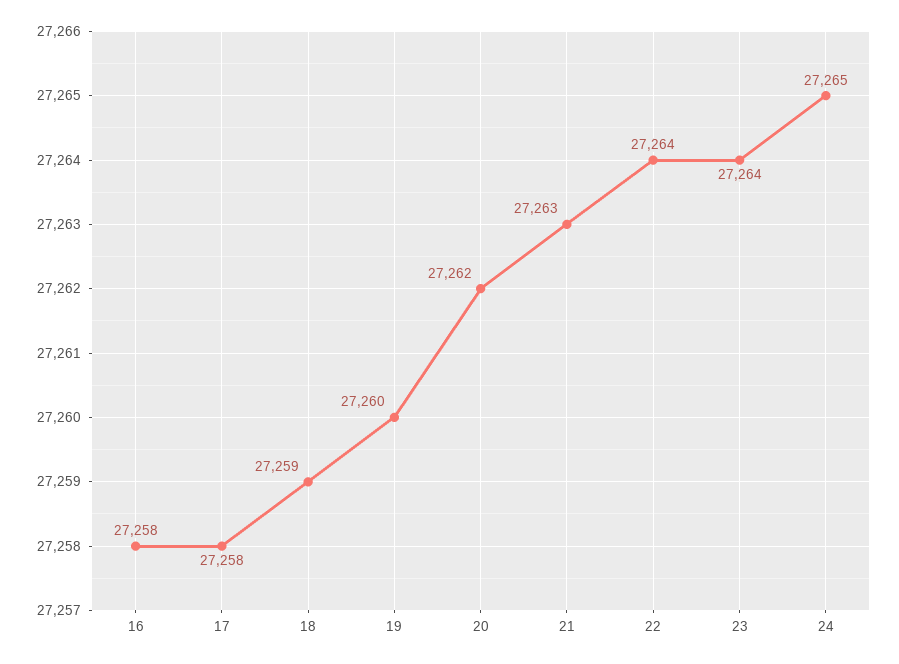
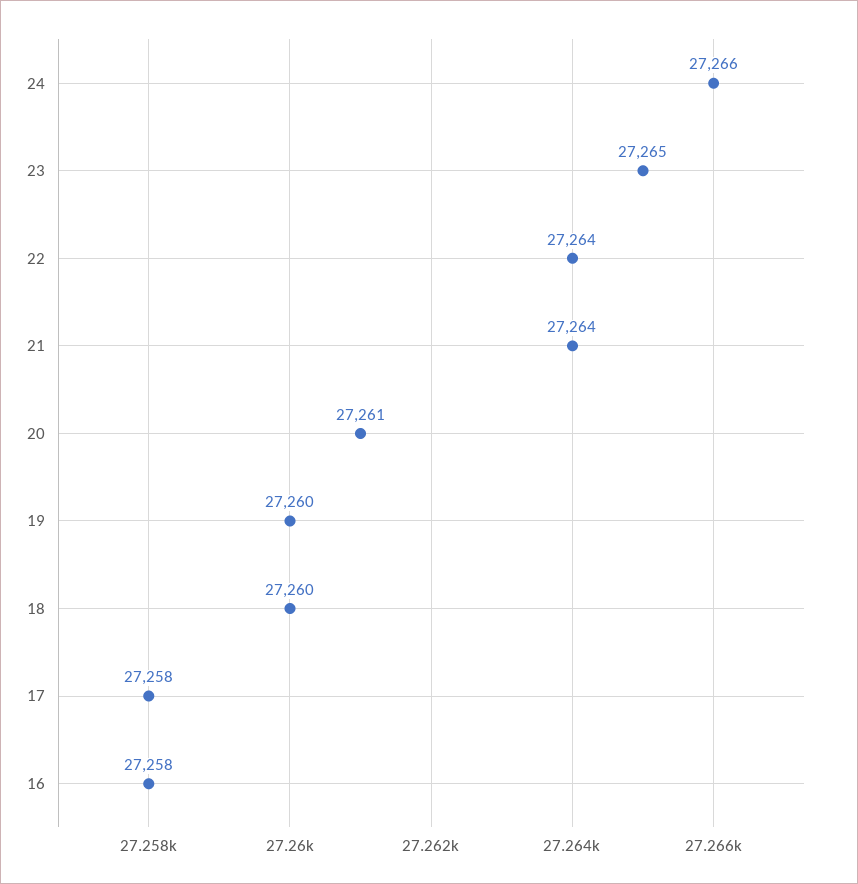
  {
    "16": 27258,
    "17": 27258,
-   "18": 27259,
+   "18": 27260,
    "19": 27260,
-   "20": 27262,
+   "20": 27261,
-   "21": 27263,
+   "21": 27264,
    "22": 27264,
-   "23": 27264,
+   "23": 27265,
-   "24": 27265
+   "24": 27266
  }

